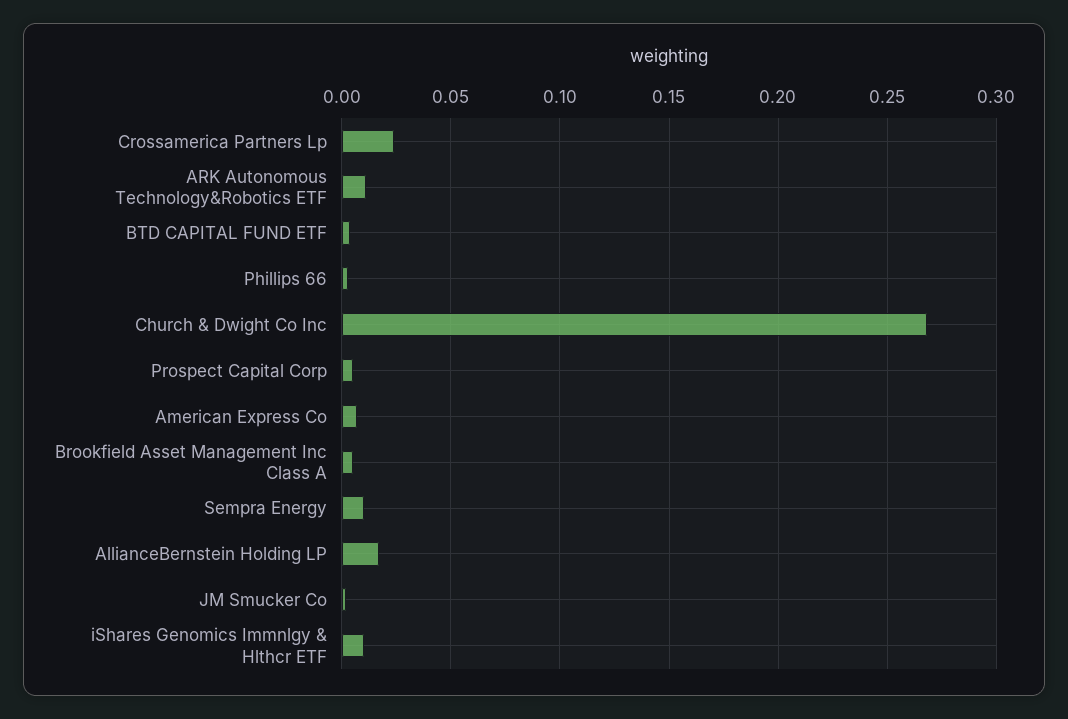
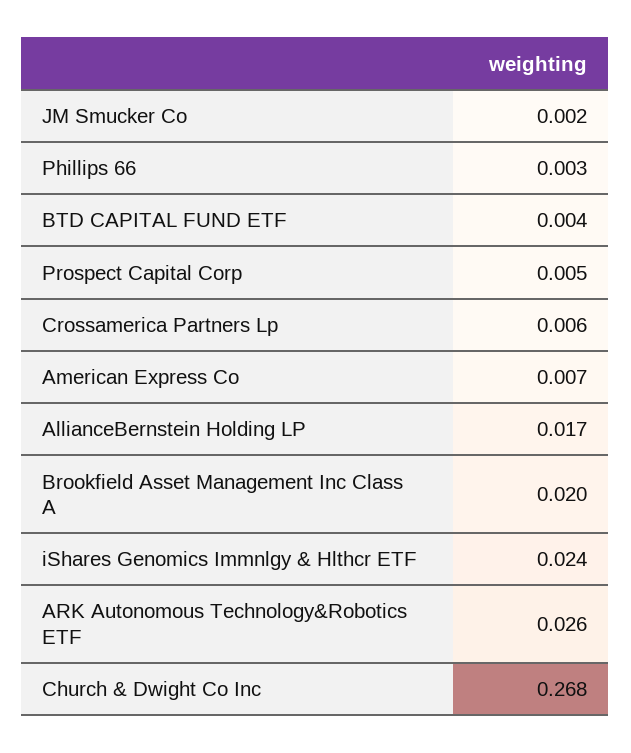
  {
-   "Crossamerica Partners Lp": 0.025,
+   "Crossamerica Partners Lp": 0.006,
-   "ARK Autonomous Technology&Robotics ETF": 0.01,
+   "ARK Autonomous Technology&Robotics ETF": 0.026,
    "BTD CAPITAL FUND ETF": 0.004,
    "Phillips 66": 0.003,
    "Church & Dwight Co Inc": 0.268,
    "Prospect Capital Corp": 0.005,
    "American Express Co": 0.007,
-   "Brookfield Asset Management Inc Class A": 0.005,
+   "Brookfield Asset Management Inc Class A": 0.02,
-   "Sempra Energy": 0.01,
    "AllianceBernstein Holding LP": 0.017,
    "JM Smucker Co": 0.002,
-   "iShares Genomics Immnlgy & Hlthcr ETF": 0.01
+   "iShares Genomics Immnlgy & Hlthcr ETF": 0.024
  }

